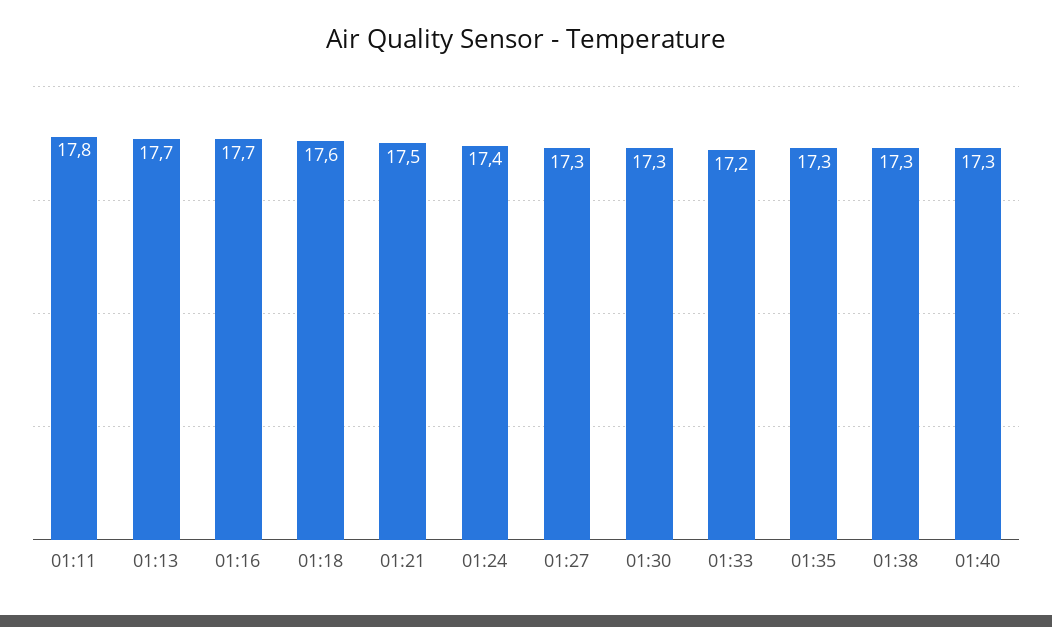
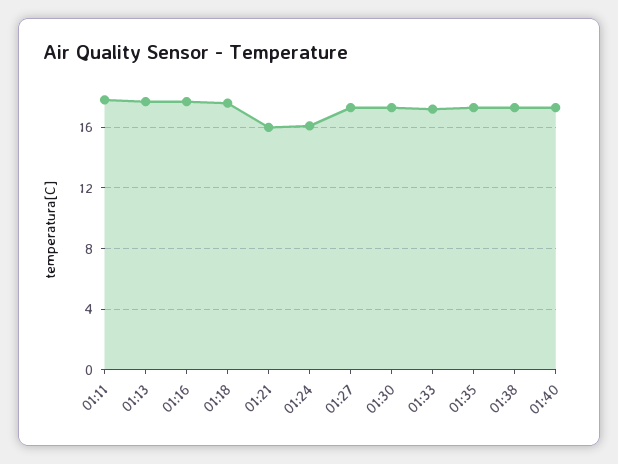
  {
    "01:11": 17.8,
    "01:13": 17.7,
    "01:16": 17.7,
    "01:18": 17.6,
-   "01:21": 17.5,
+   "01:21": 16,
-   "01:24": 17.4,
+   "01:24": 16,
    "01:27": 17.3,
    "01:30": 17.3,
    "01:33": 17.2,
    "01:35": 17.3,
    "01:38": 17.3,
    "01:40": 17.3
  }

